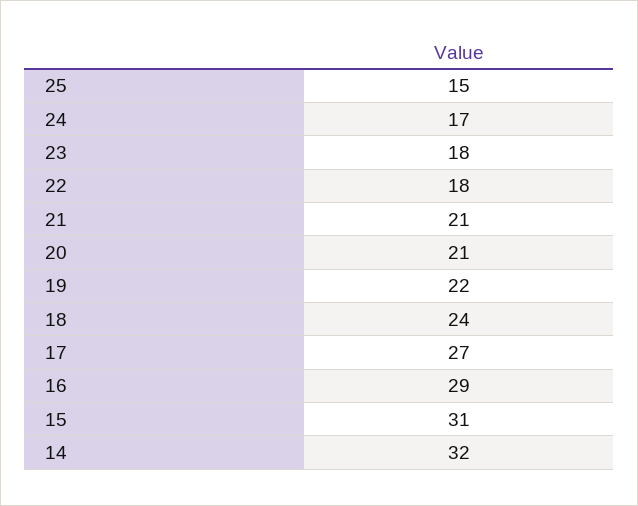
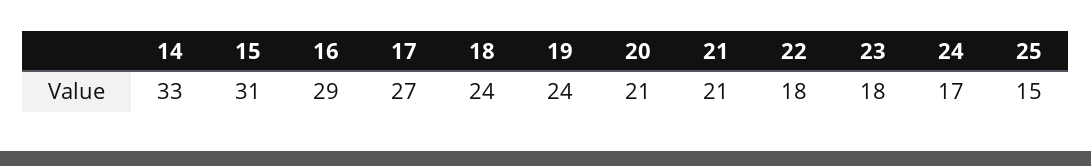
  {
    "25": 15,
    "24": 17,
    "23": 18,
    "22": 18,
    "21": 21,
    "20": 21,
-   "19": 22,
+   "19": 24,
    "18": 24,
    "17": 27,
    "16": 29,
    "15": 31,
-   "14": 32
+   "14": 33
  }

